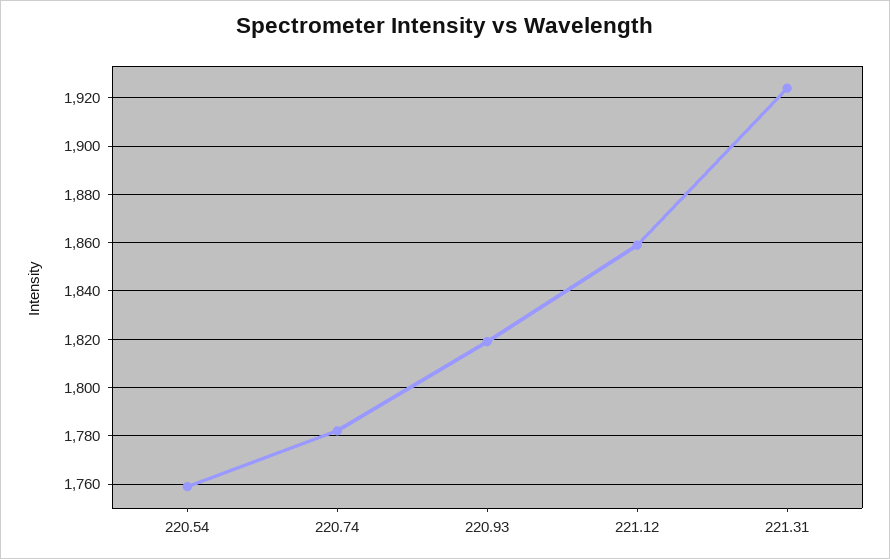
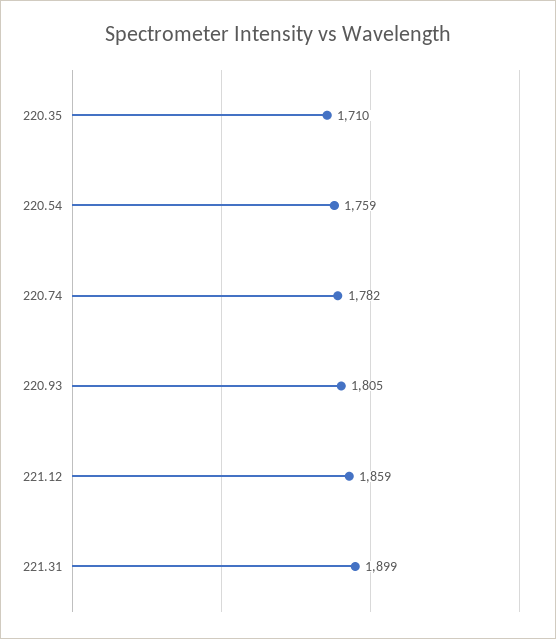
  {
    "220.54": 1759,
    "220.74": 1782,
-   "220.93": 1820,
+   "220.93": 1805,
    "221.12": 1859,
-   "221.31": 1925
+   "221.31": 1899,
+   "220.35": 1710
  }

